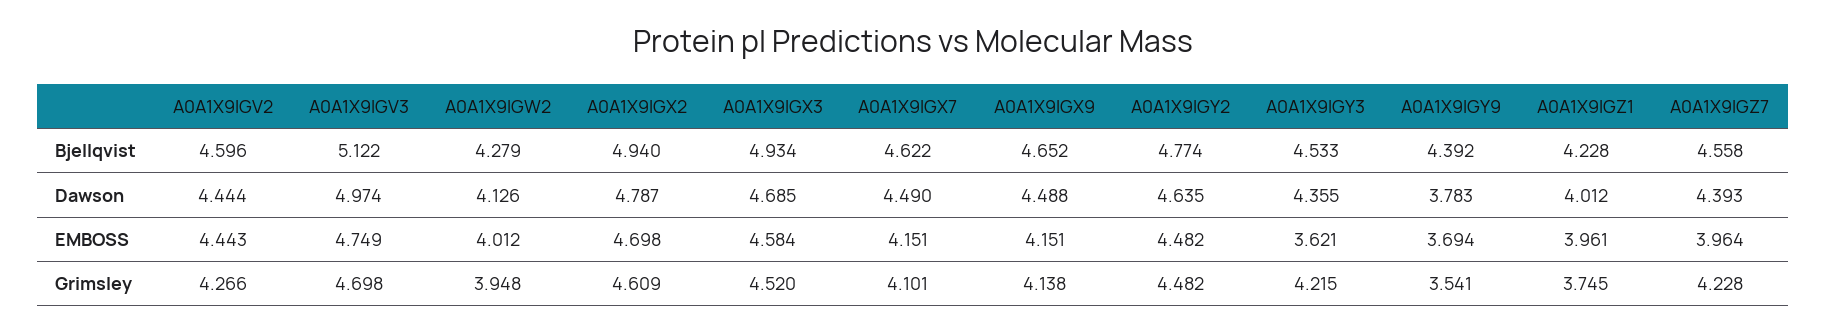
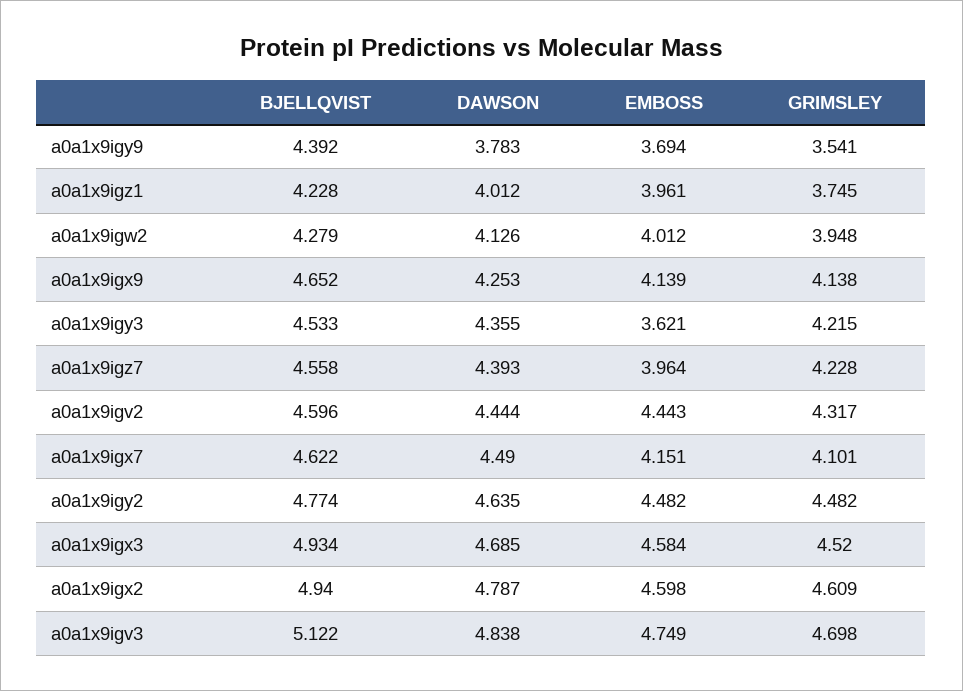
  {
    "A0A1X9IGV2": {
      "Bjellqvist": 4.596,
      "Dawson": 4.444,
      "EMBOSS": 4.443,
-     "Grimsley": 4.266
+     "Grimsley": 4.317
    },
    "A0A1X9IGV3": {
      "Bjellqvist": 5.122,
-     "Dawson": 4.974,
+     "Dawson": 4.838,
      "EMBOSS": 4.749,
      "Grimsley": 4.698
    },
    "A0A1X9IGW2": {
      "Bjellqvist": 4.279,
      "Dawson": 4.126,
      "EMBOSS": 4.012,
      "Grimsley": 3.948
    },
    "A0A1X9IGX2": {
      "Bjellqvist": 4.94,
      "Dawson": 4.787,
-     "EMBOSS": 4.698,
+     "EMBOSS": 4.598,
      "Grimsley": 4.609
    },
    "A0A1X9IGX3": {
      "Bjellqvist": 4.934,
      "Dawson": 4.685,
      "EMBOSS": 4.584,
      "Grimsley": 4.52
    },
    "A0A1X9IGX7": {
      "Bjellqvist": 4.622,
      "Dawson": 4.49,
      "EMBOSS": 4.151,
      "Grimsley": 4.101
    },
    "A0A1X9IGX9": {
      "Bjellqvist": 4.652,
-     "Dawson": 4.488,
+     "Dawson": 4.253,
-     "EMBOSS": 4.151,
+     "EMBOSS": 4.139,
      "Grimsley": 4.138
    },
    "A0A1X9IGY2": {
      "Bjellqvist": 4.774,
      "Dawson": 4.635,
      "EMBOSS": 4.482,
      "Grimsley": 4.482
    },
    "A0A1X9IGY3": {
      "Bjellqvist": 4.533,
      "Dawson": 4.355,
      "EMBOSS": 3.621,
      "Grimsley": 4.215
    },
    "A0A1X9IGY9": {
      "Bjellqvist": 4.392,
      "Dawson": 3.783,
      "EMBOSS": 3.694,
      "Grimsley": 3.541
    },
    "A0A1X9IGZ1": {
      "Bjellqvist": 4.228,
      "Dawson": 4.012,
      "EMBOSS": 3.961,
      "Grimsley": 3.745
    },
    "A0A1X9IGZ7": {
      "Bjellqvist": 4.558,
      "Dawson": 4.393,
      "EMBOSS": 3.964,
      "Grimsley": 4.228
    }
  }

